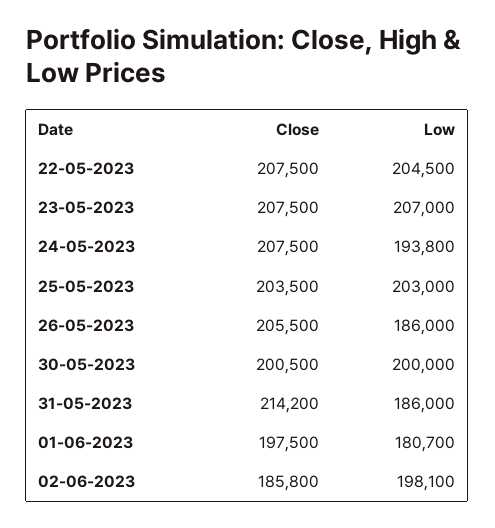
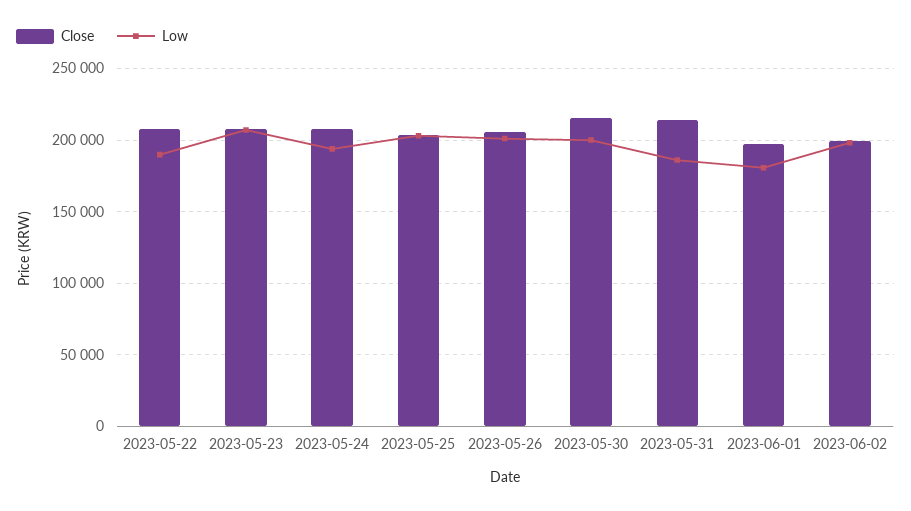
  {
    "Close": {
      "22-05-2023": 207500,
      "23-05-2023": 207500,
      "24-05-2023": 207500,
      "25-05-2023": 203500,
      "26-05-2023": 205500,
-     "30-05-2023": 200500,
+     "30-05-2023": 215000,
      "31-05-2023": 214200,
      "01-06-2023": 197500,
-     "02-06-2023": 185800
+     "02-06-2023": 200000
    },
    "Low": {
-     "22-05-2023": 204500,
+     "22-05-2023": 190000,
      "23-05-2023": 207000,
      "24-05-2023": 193800,
      "25-05-2023": 203000,
-     "26-05-2023": 186000,
+     "26-05-2023": 200000,
      "30-05-2023": 200000,
      "31-05-2023": 186000,
      "01-06-2023": 180700,
      "02-06-2023": 198100
    }
  }

